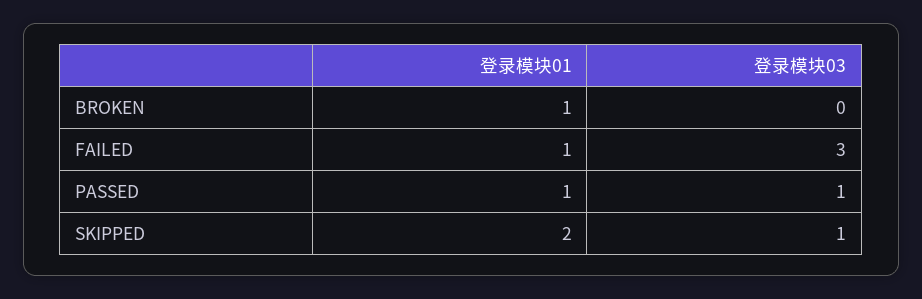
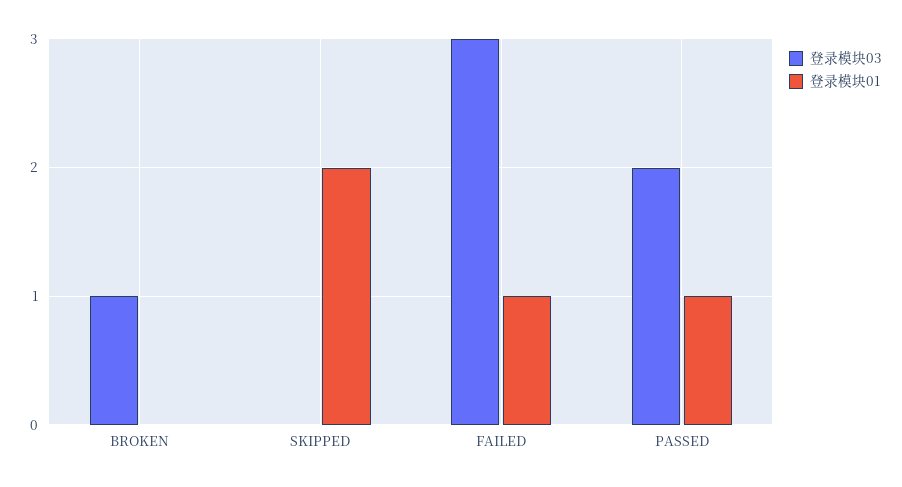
  {
    "登录模块01": {
-     "BROKEN": 1,
+     "BROKEN": 0,
      "FAILED": 1,
      "PASSED": 1,
      "SKIPPED": 2
    },
    "登录模块03": {
-     "BROKEN": 0,
+     "BROKEN": 1,
      "FAILED": 3,
-     "PASSED": 1,
+     "PASSED": 2,
-     "SKIPPED": 1
+     "SKIPPED": 0
    }
  }

